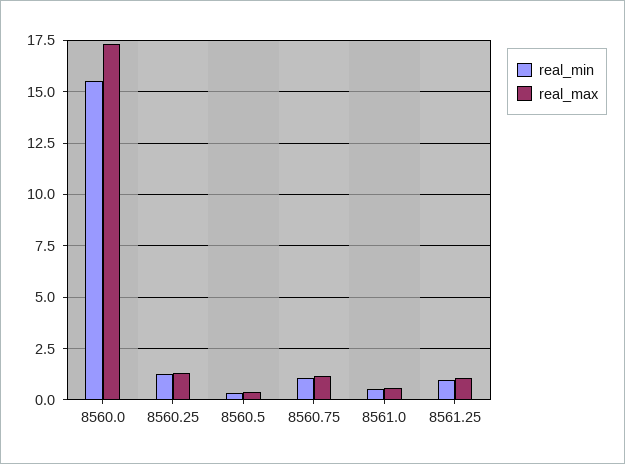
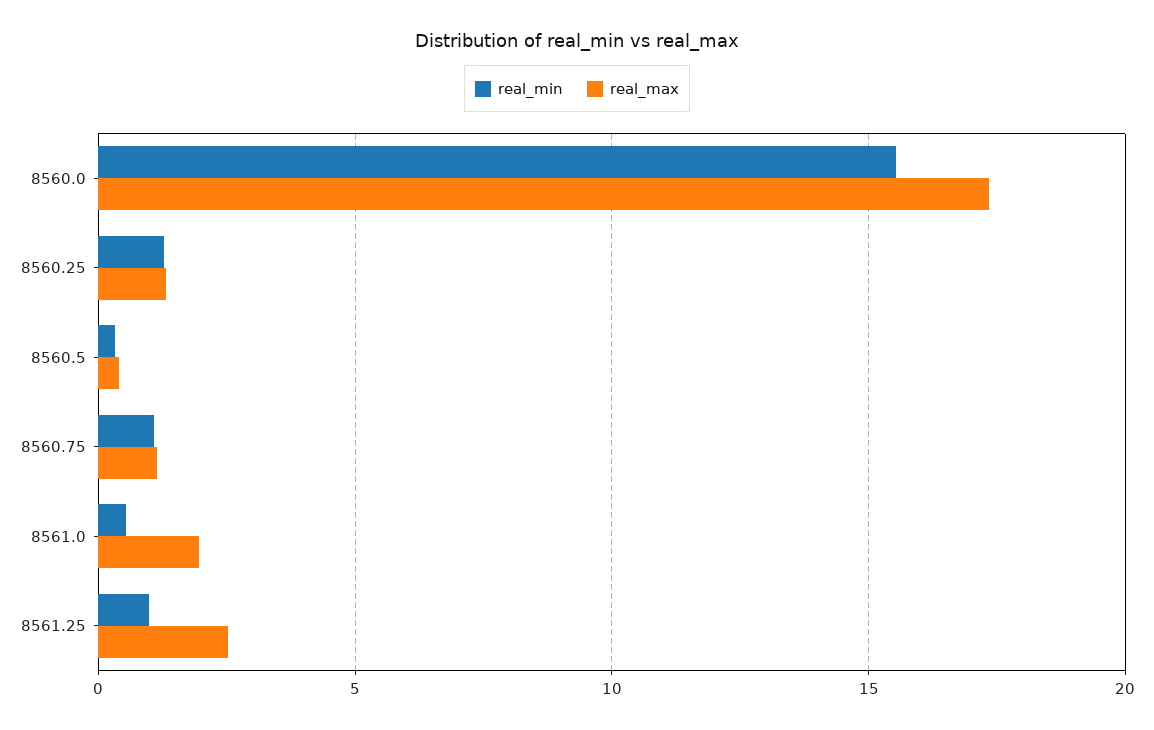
  {
    "real_min": {
      "8560.0": 15.5,
      "8560.25": 1.5,
      "8560.5": 0.5,
      "8560.75": 1,
      "8561.0": 0.5,
      "8561.25": 1
    },
    "real_max": {
      "8560.0": 17.5,
      "8560.25": 1.5,
      "8560.5": 0.5,
      "8560.75": 1,
-     "8561.0": 0.5,
+     "8561.0": 2,
-     "8561.25": 1
+     "8561.25": 2.5
    }
  }

